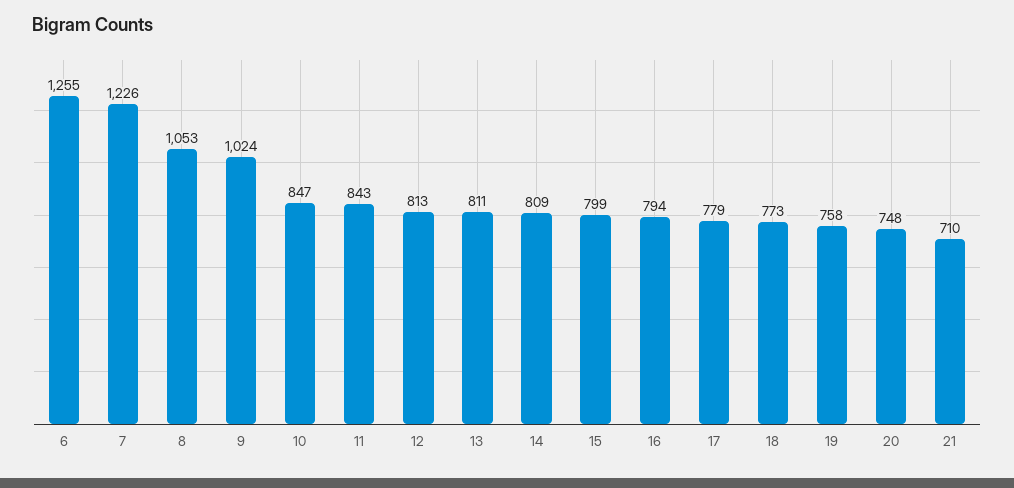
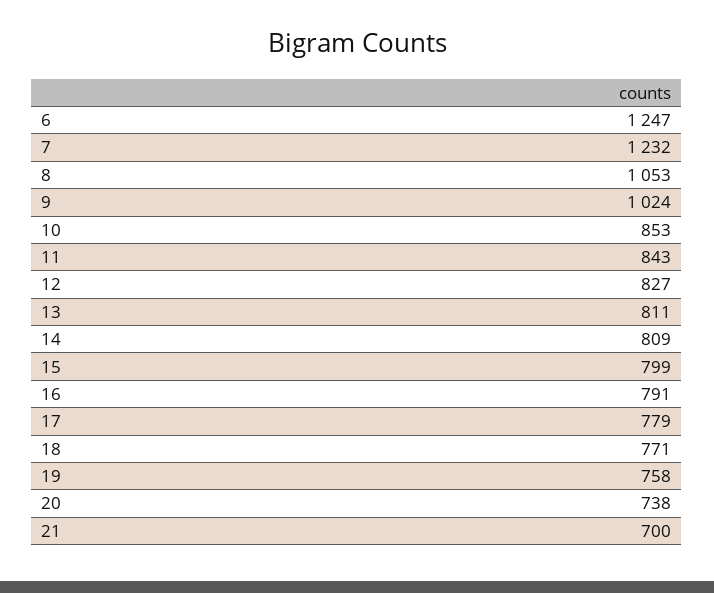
  {
-   "6": 1255,
+   "6": 1247,
-   "7": 1226,
+   "7": 1232,
    "8": 1053,
    "9": 1024,
-   "10": 847,
+   "10": 853,
    "11": 843,
-   "12": 813,
+   "12": 827,
    "13": 811,
    "14": 809,
    "15": 799,
-   "16": 794,
+   "16": 791,
    "17": 779,
-   "18": 773,
+   "18": 771,
    "19": 758,
-   "20": 748,
+   "20": 738,
-   "21": 710
+   "21": 700
  }

